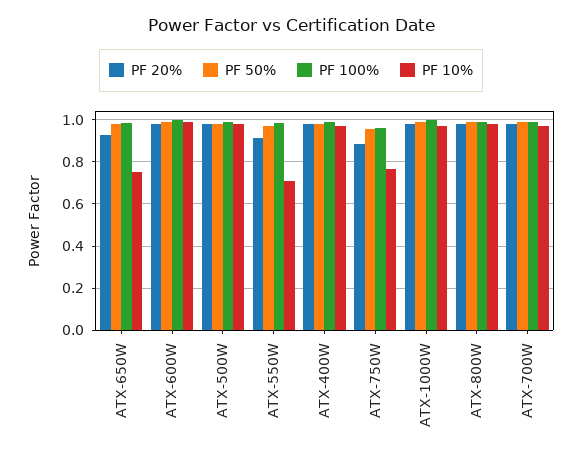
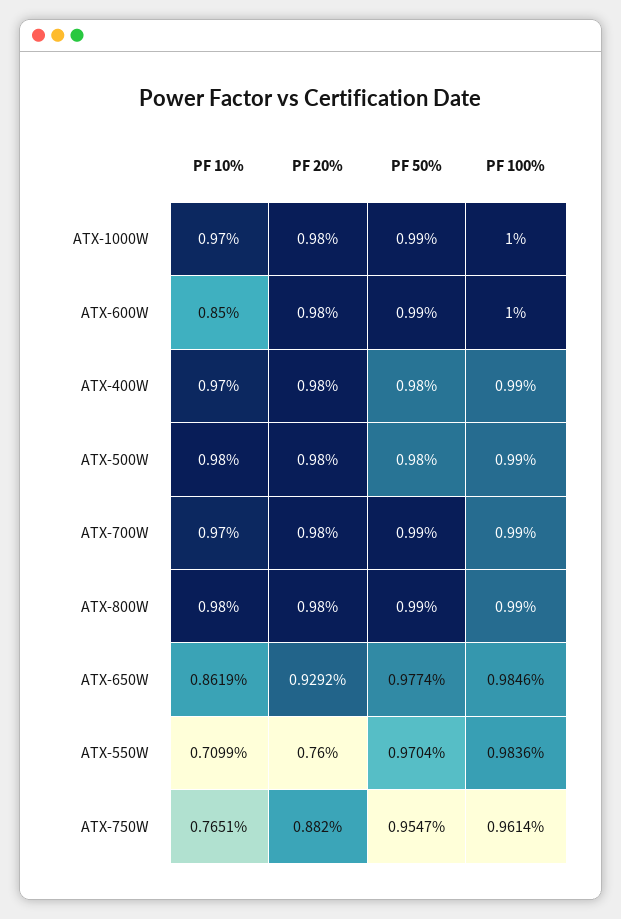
  {
    "PF 20%": {
      "ATX-650W": 0.9292,
      "ATX-600W": 0.98,
      "ATX-500W": 0.98,
-     "ATX-550W": 0.9,
+     "ATX-550W": 0.76,
      "ATX-400W": 0.98,
      "ATX-750W": 0.882,
      "ATX-1000W": 0.98,
      "ATX-800W": 0.98,
      "ATX-700W": 0.98
    },
    "PF 50%": {
      "ATX-650W": 0.9774,
      "ATX-600W": 0.99,
      "ATX-500W": 0.98,
      "ATX-550W": 0.9704,
      "ATX-400W": 0.98,
      "ATX-750W": 0.9547,
      "ATX-1000W": 0.99,
      "ATX-800W": 0.99,
      "ATX-700W": 0.99
    },
    "PF 100%": {
      "ATX-650W": 0.9846,
      "ATX-600W": 1,
      "ATX-500W": 0.99,
      "ATX-550W": 0.9836,
      "ATX-400W": 0.99,
      "ATX-750W": 0.9614,
      "ATX-1000W": 1,
      "ATX-800W": 0.99,
      "ATX-700W": 0.99
    },
    "PF 10%": {
-     "ATX-650W": 0.75,
+     "ATX-650W": 0.8619,
-     "ATX-600W": 1,
+     "ATX-600W": 0.85,
      "ATX-500W": 0.98,
      "ATX-550W": 0.7099,
      "ATX-400W": 0.97,
      "ATX-750W": 0.7651,
      "ATX-1000W": 0.97,
      "ATX-800W": 0.98,
      "ATX-700W": 0.97
    }
  }

